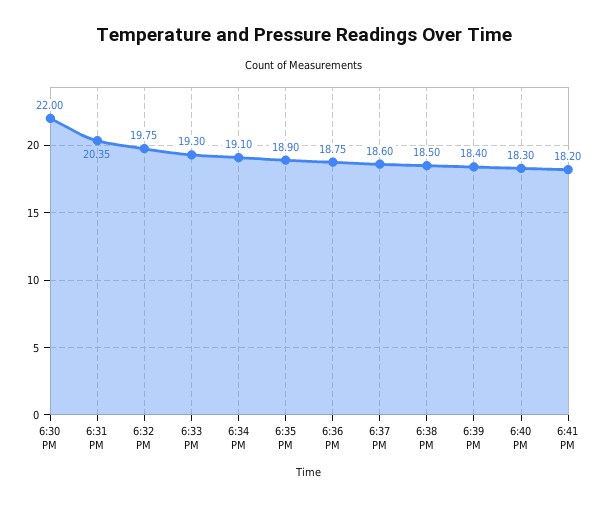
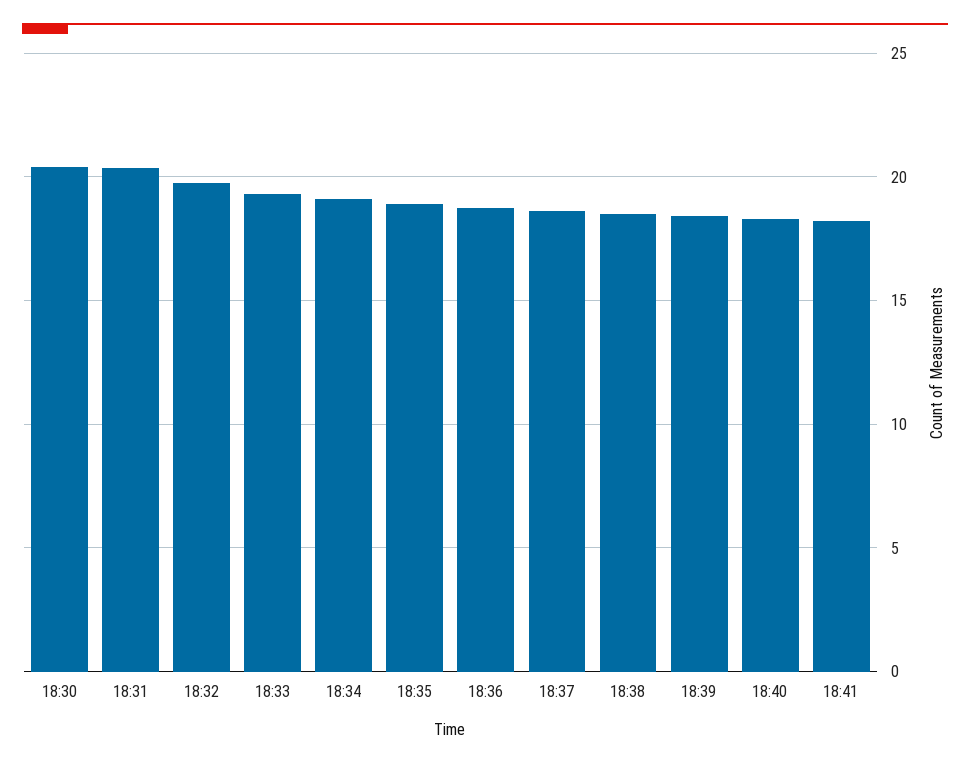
  {
-   "6:30 PM": 22,
+   "6:30 PM": 20.5,
    "6:31 PM": 20.35,
    "6:32 PM": 19.75,
    "6:33 PM": 19.3,
    "6:34 PM": 19.1,
    "6:35 PM": 18.9,
    "6:36 PM": 18.75,
    "6:37 PM": 18.6,
    "6:38 PM": 18.5,
    "6:39 PM": 18.4,
    "6:40 PM": 18.3,
    "6:41 PM": 18.2
  }

